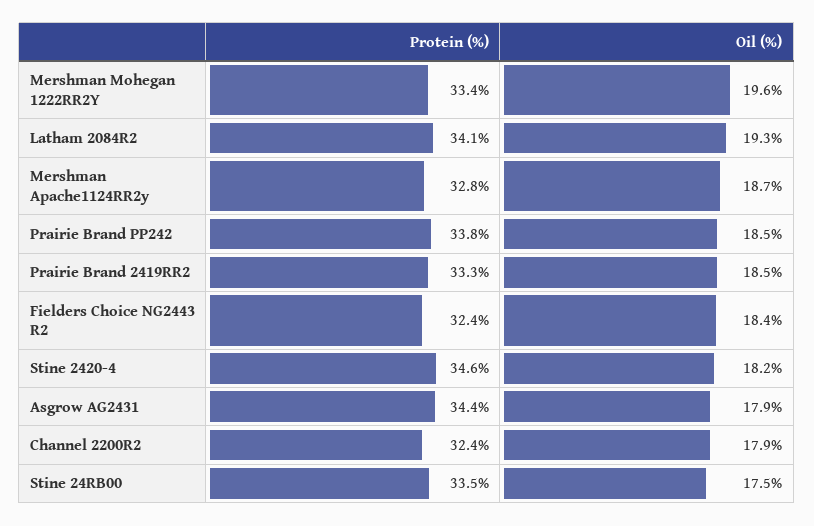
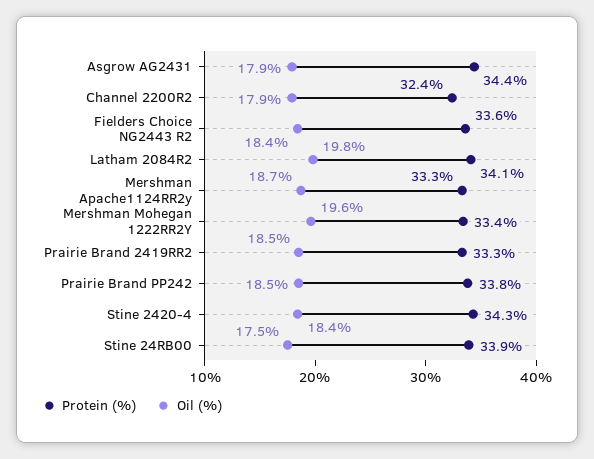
  {
    "Protein (%)": {
      "Mershman Mohegan 1222RR2Y": 33.4,
      "Latham 2084R2": 34.1,
-     "Mershman Apache1124RR2y": 32.8,
+     "Mershman Apache1124RR2y": 33.3,
      "Prairie Brand PP242": 33.8,
      "Prairie Brand 2419RR2": 33.3,
-     "Fielders Choice NG2443 R2": 32.4,
+     "Fielders Choice NG2443 R2": 33.6,
-     "Stine 2420-4": 34.6,
+     "Stine 2420-4": 34.3,
      "Asgrow AG2431": 34.4,
      "Channel 2200R2": 32.4,
-     "Stine 24RB00": 33.5
+     "Stine 24RB00": 33.9
    },
    "Oil (%)": {
      "Mershman Mohegan 1222RR2Y": 19.6,
-     "Latham 2084R2": 19.3,
+     "Latham 2084R2": 19.8,
      "Mershman Apache1124RR2y": 18.7,
      "Prairie Brand PP242": 18.5,
      "Prairie Brand 2419RR2": 18.5,
      "Fielders Choice NG2443 R2": 18.4,
-     "Stine 2420-4": 18.2,
+     "Stine 2420-4": 18.4,
      "Asgrow AG2431": 17.9,
      "Channel 2200R2": 17.9,
      "Stine 24RB00": 17.5
    }
  }

